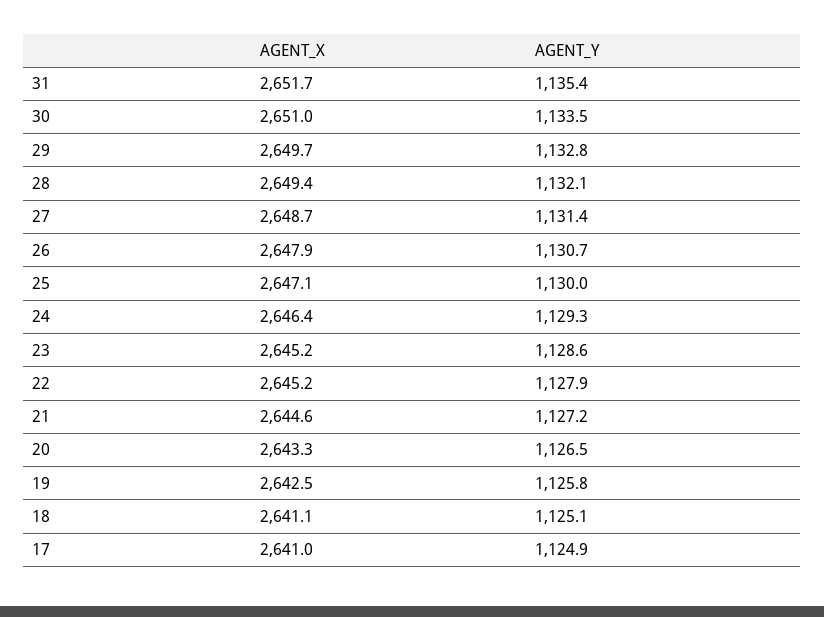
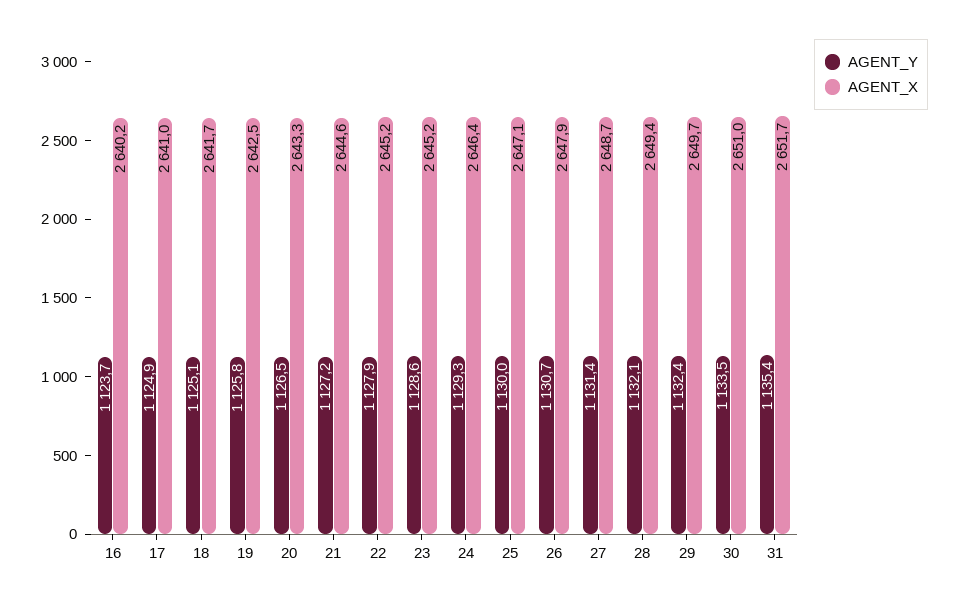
  {
    "AGENT_X": {
      "31": 2651.7,
      "30": 2651,
      "29": 2649.7,
      "28": 2649.4,
      "27": 2648.7,
      "26": 2647.9,
      "25": 2647.1,
      "24": 2646.4,
      "23": 2645.2,
      "22": 2645.2,
      "21": 2644.6,
      "20": 2643.3,
      "19": 2642.5,
-     "18": 2641.1,
+     "18": 2641.7,
-     "17": 2641
+     "17": 2641,
+     "16": 2640.2
    },
    "AGENT_Y": {
      "31": 1135.4,
      "30": 1133.5,
-     "29": 1132.8,
+     "29": 1132.4,
      "28": 1132.1,
      "27": 1131.4,
      "26": 1130.7,
      "25": 1130,
      "24": 1129.3,
      "23": 1128.6,
      "22": 1127.9,
      "21": 1127.2,
      "20": 1126.5,
      "19": 1125.8,
      "18": 1125.1,
-     "17": 1124.9
+     "17": 1124.9,
+     "16": 1123.7
    }
  }

